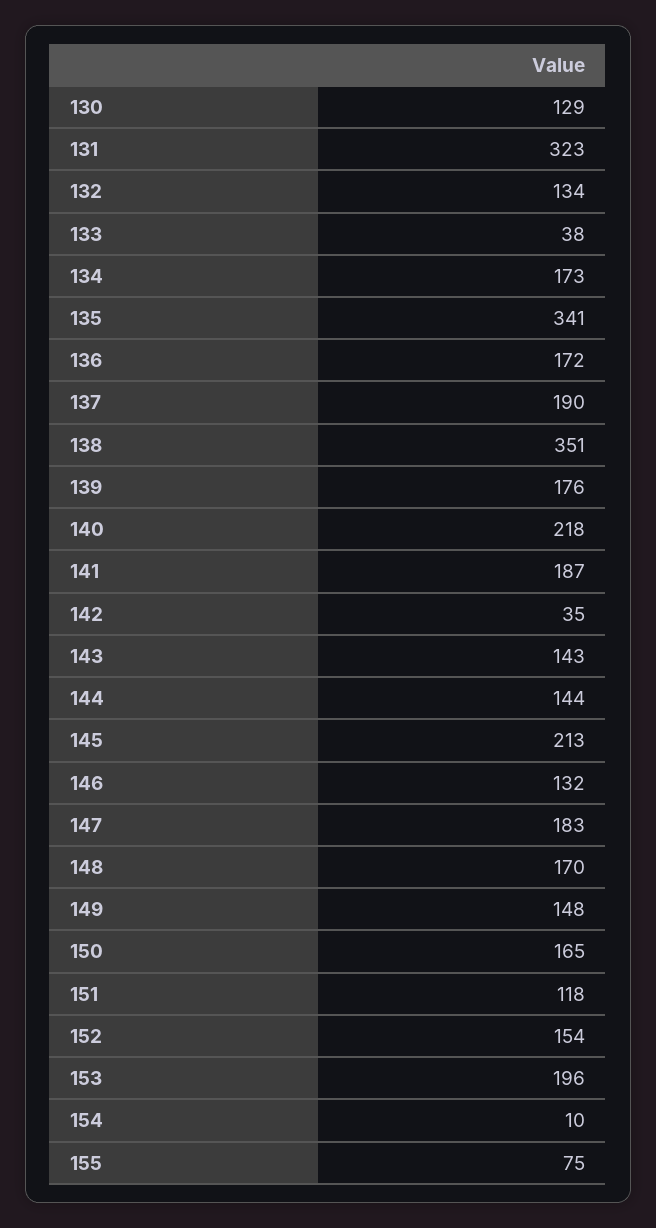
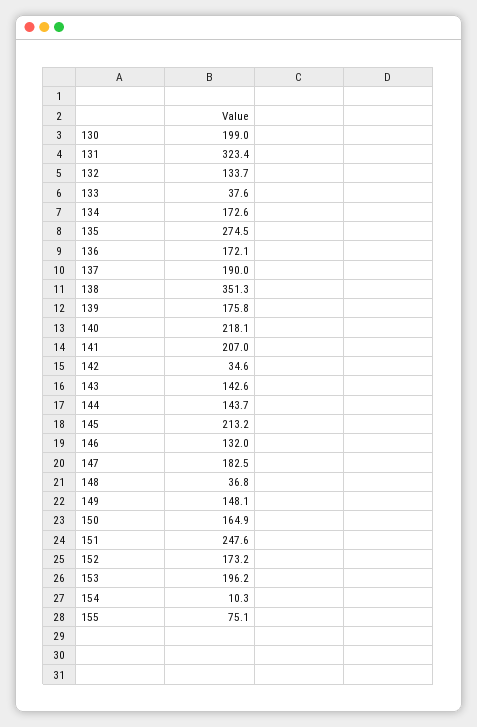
  {
-   "130": 129,
+   "130": 199,
    "131": 323.4,
    "132": 133.7,
    "133": 37.6,
    "134": 172.6,
-   "135": 341,
+   "135": 274.5,
    "136": 172.1,
    "137": 190,
    "138": 351.3,
    "139": 175.8,
    "140": 218.1,
-   "141": 187,
+   "141": 207,
    "142": 34.6,
    "143": 142.6,
    "144": 143.7,
    "145": 213.2,
    "146": 132,
    "147": 182.5,
-   "148": 170,
+   "148": 36.8,
    "149": 148.1,
    "150": 164.9,
-   "151": 118,
+   "151": 247.6,
-   "152": 154,
+   "152": 173.2,
    "153": 196.2,
    "154": 10.3,
    "155": 75.1
  }

